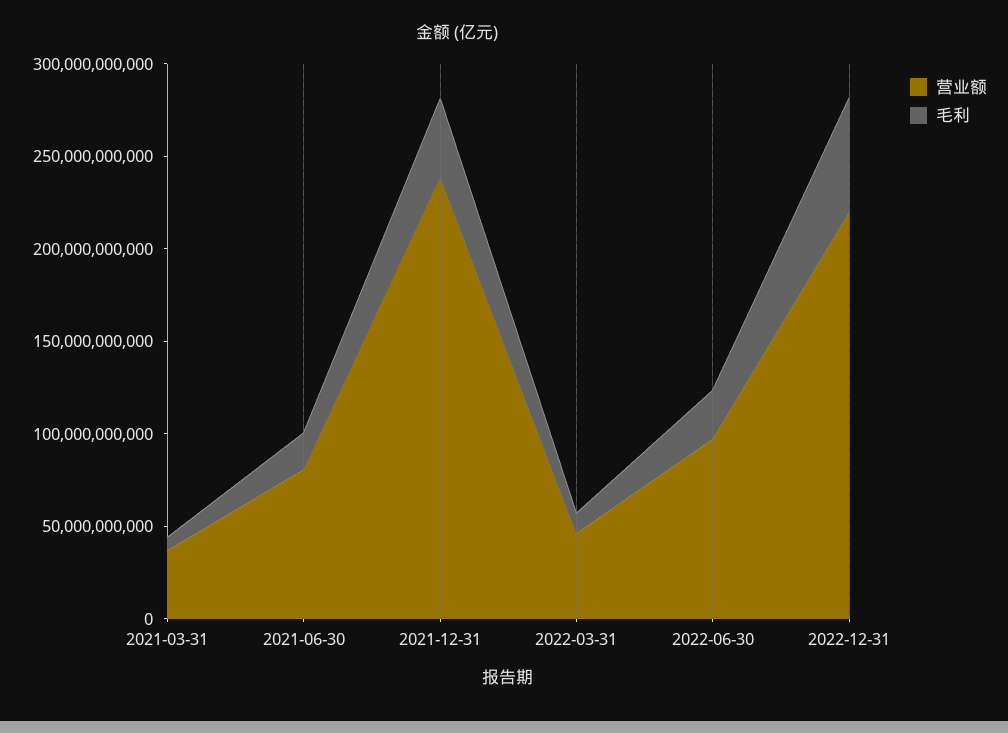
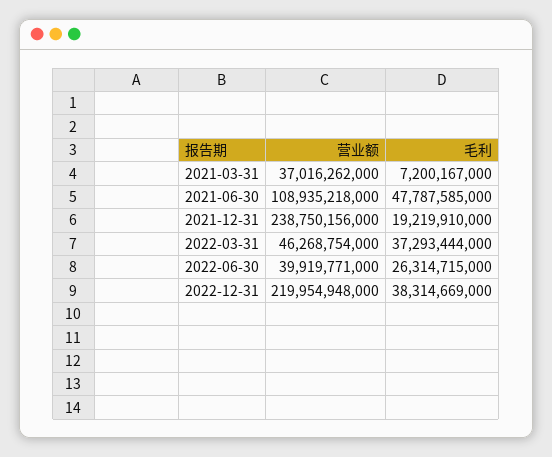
  {
    "营业额": {
      "2021-03-31": 37016262000,
-     "2021-06-30": 80000000000,
+     "2021-06-30": 108935218000,
      "2021-12-31": 238750156000,
      "2022-03-31": 46268754000,
-     "2022-06-30": 100000000000,
+     "2022-06-30": 39919771000,
      "2022-12-31": 219954948000
    },
    "毛利": {
      "2021-03-31": 7200167000,
-     "2021-06-30": 20000000000,
+     "2021-06-30": 47787585000,
-     "2021-12-31": 40000000000,
+     "2021-12-31": 19219910000,
-     "2022-03-31": 10000000000,
+     "2022-03-31": 37293444000,
      "2022-06-30": 26314715000,
-     "2022-12-31": 60000000000
+     "2022-12-31": 38314669000
    }
  }

